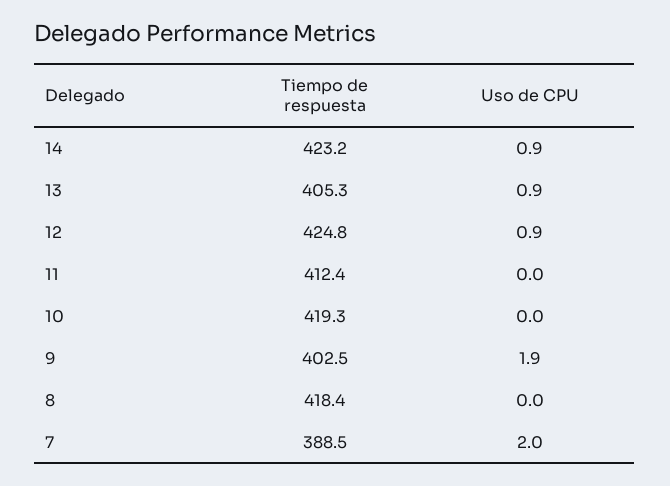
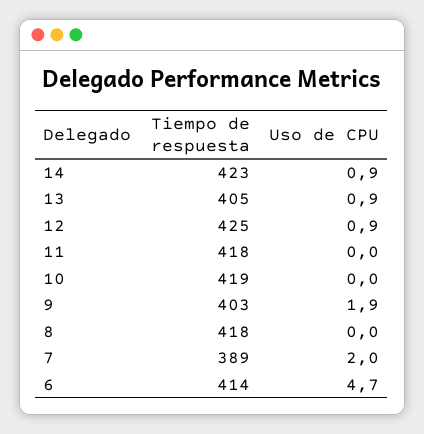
  {
    "Tiempo de respuesta": {
      "14": 423.2,
      "13": 405.3,
      "12": 424.8,
-     "11": 412.4,
+     "11": 418,
      "10": 419.3,
      "9": 402.5,
      "8": 418.4,
-     "7": 388.5
+     "7": 388.5,
+     "6": 414
    },
    "Uso de CPU": {
      "14": 0.9,
      "13": 0.9,
      "12": 0.9,
      "11": 0,
      "10": 0,
      "9": 1.9,
      "8": 0,
-     "7": 2
+     "7": 2,
+     "6": 4.7
    }
  }

